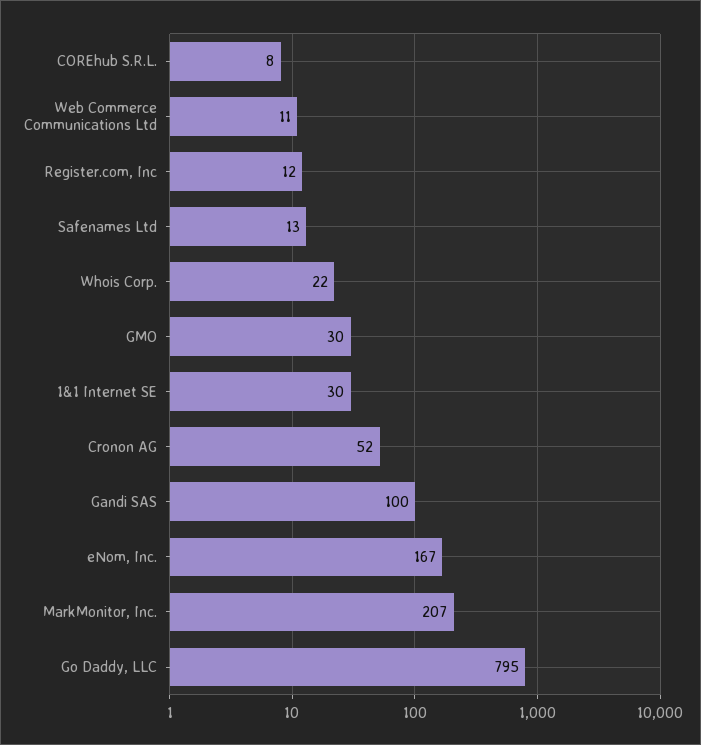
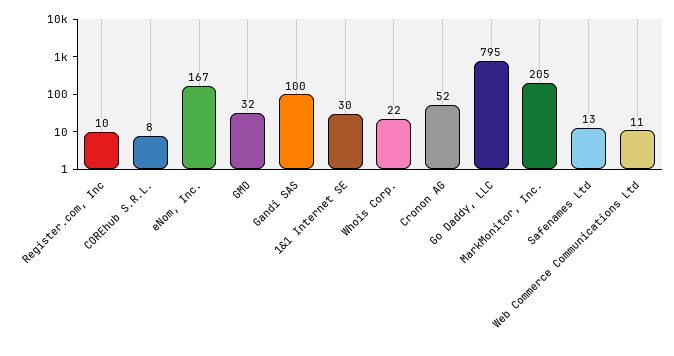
  {
    "COREhub S.R.L.": 8,
    "Web Commerce Communications Ltd": 11,
-   "Register.com, Inc": 12,
+   "Register.com, Inc": 10,
    "Safenames Ltd": 13,
    "Whois Corp.": 22,
-   "GMO": 30,
+   "GMO": 32,
    "1&1 Internet SE": 30,
    "Cronon AG": 52,
    "Gandi SAS": 100,
    "eNom, Inc.": 167,
-   "MarkMonitor, Inc.": 207,
+   "MarkMonitor, Inc.": 205,
    "Go Daddy, LLC": 795
  }

